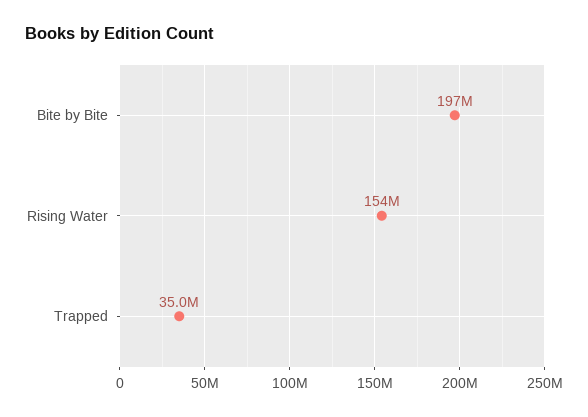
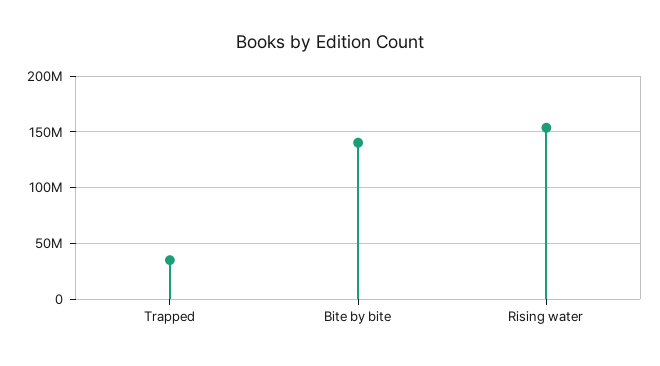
  {
-   "Bite by Bite": 197000000,
+   "Bite by Bite": 140000000,
    "Rising Water": 154000000,
    "Trapped": 35000000
  }

